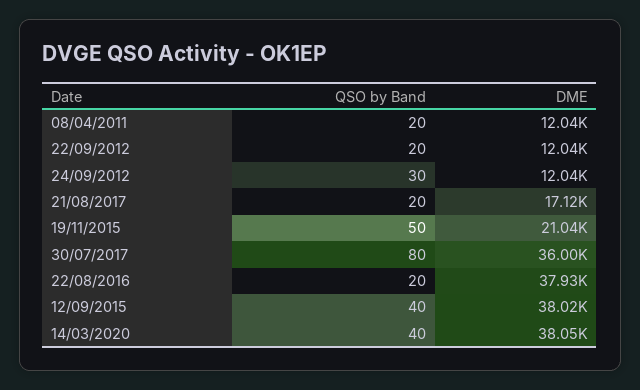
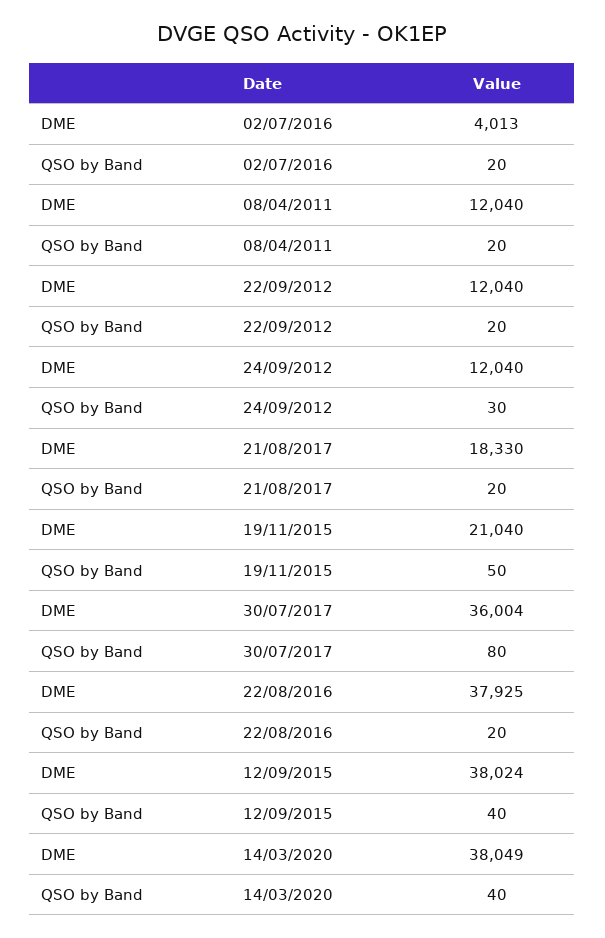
  {
    "QSO by Band": {
      "08/04/2011": 20,
      "22/09/2012": 20,
      "24/09/2012": 30,
      "21/08/2017": 20,
      "19/11/2015": 50,
      "30/07/2017": 80,
      "22/08/2016": 20,
      "12/09/2015": 40,
-     "14/03/2020": 40
+     "14/03/2020": 40,
+     "02/07/2016": 20
    },
    "DME": {
      "08/04/2011": 12040,
      "22/09/2012": 12040,
      "24/09/2012": 12040,
-     "21/08/2017": 17120,
+     "21/08/2017": 18330,
      "19/11/2015": 21040,
      "30/07/2017": 36004,
      "22/08/2016": 37925,
      "12/09/2015": 38024,
-     "14/03/2020": 38049
+     "14/03/2020": 38049,
+     "02/07/2016": 4013
    }
  }

